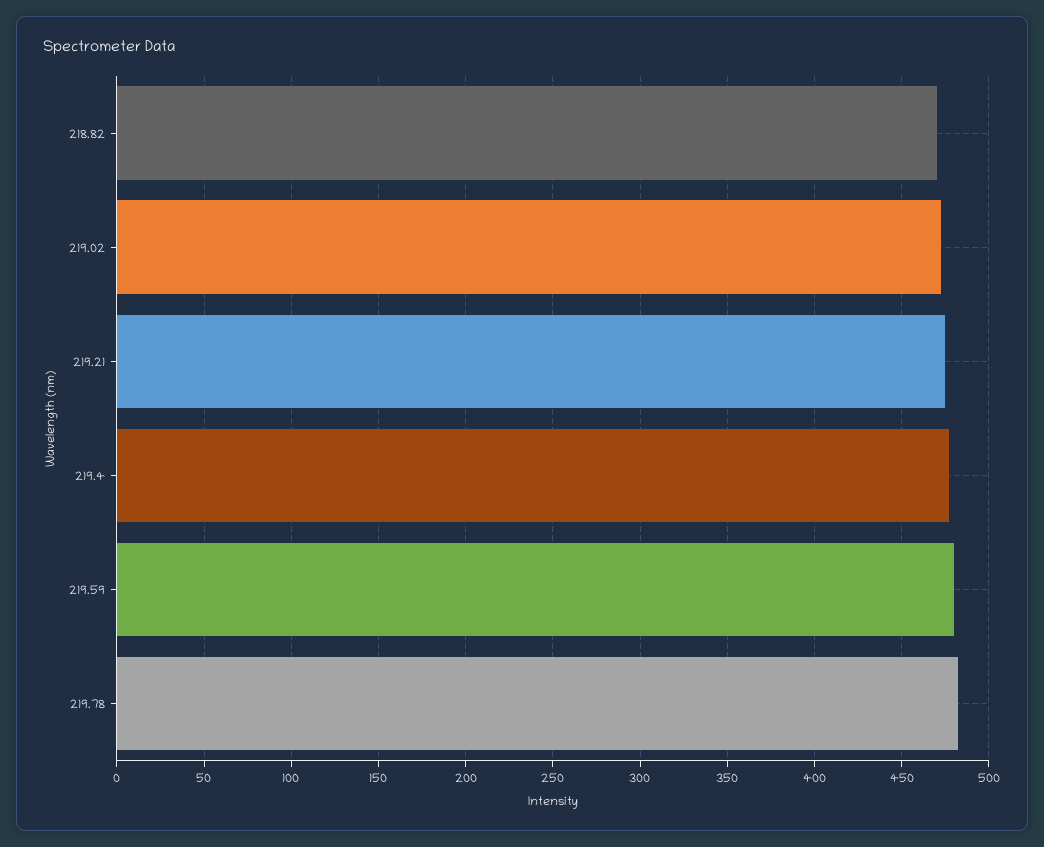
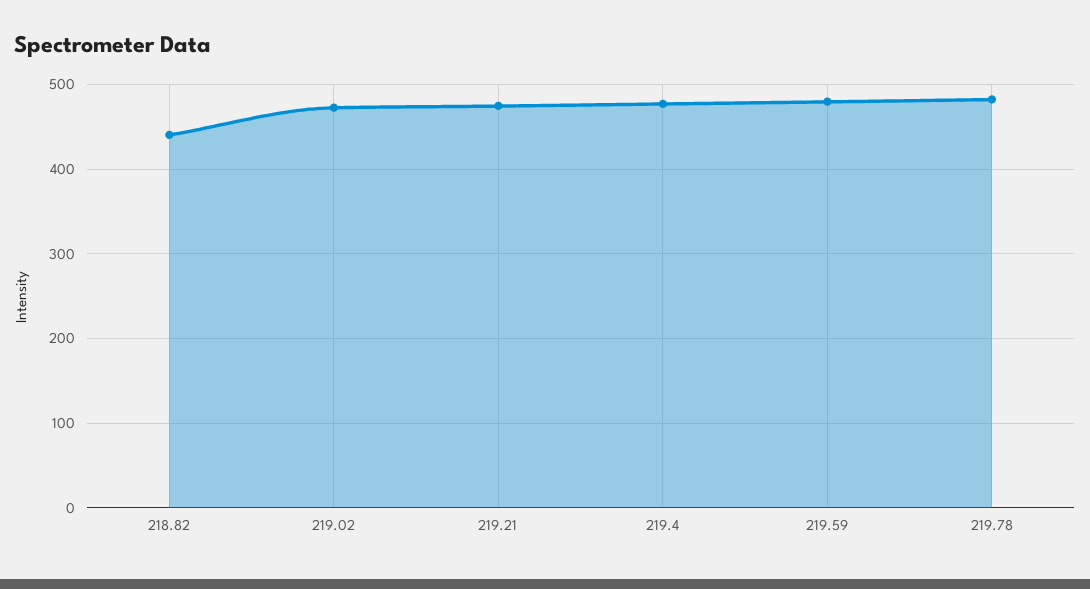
  {
-   "218.82": 470,
+   "218.82": 440,
    "219.02": 475,
    "219.21": 475,
    "219.4": 475,
    "219.59": 480,
    "219.78": 480
  }

